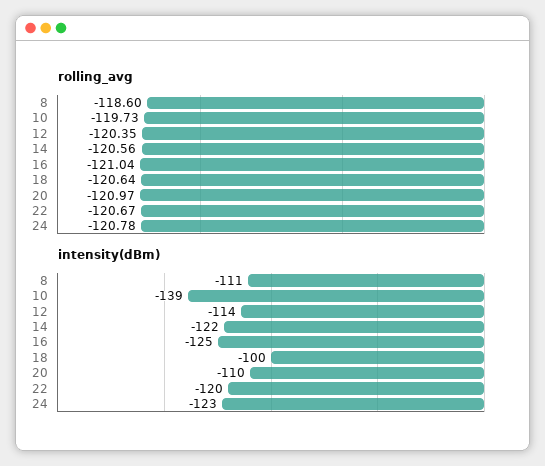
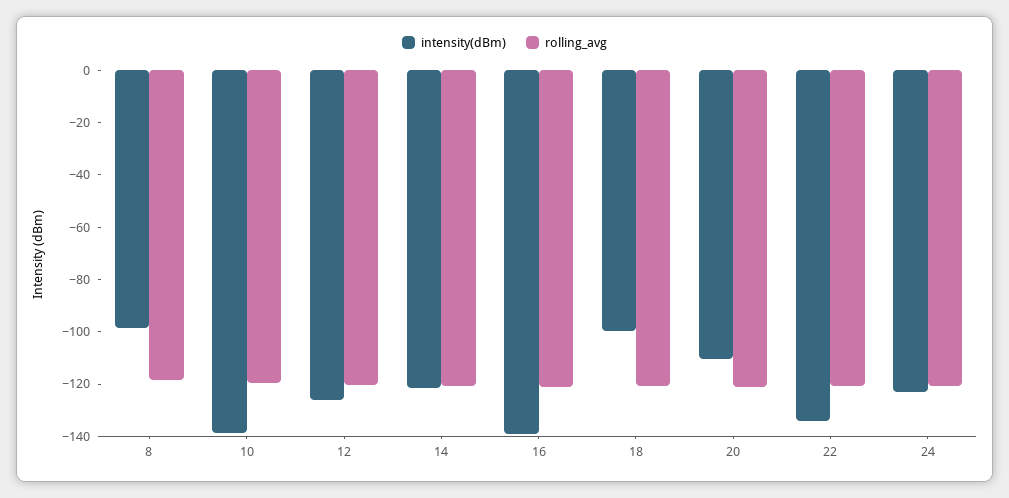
  {
    "rolling_avg": {
      "8": -118.6,
      "10": -119.73,
      "12": -120.35,
      "14": -120.56,
      "16": -121.04,
      "18": -120.64,
      "20": -120.97,
      "22": -120.67,
      "24": -120.78
    },
    "intensity(dBm)": {
-     "8": -111,
+     "8": -100,
      "10": -139,
-     "12": -114,
+     "12": -125,
      "14": -122,
-     "16": -125,
+     "16": -140,
      "18": -100,
      "20": -110,
-     "22": -120,
+     "22": -135,
      "24": -123
    }
  }

